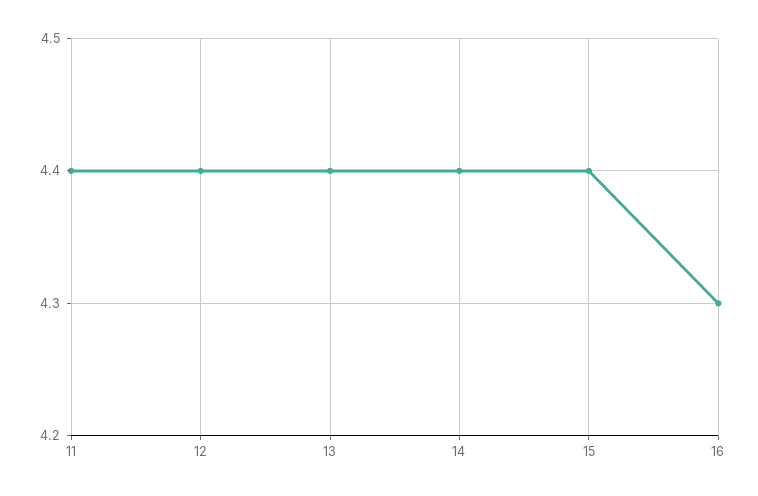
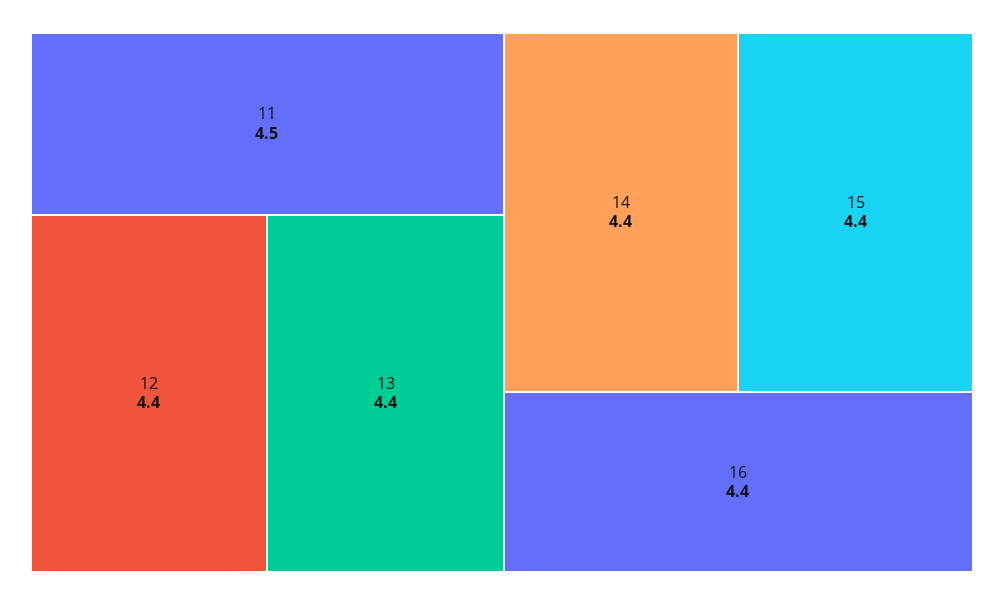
  {
-   "11": 4.4,
+   "11": 4.5,
    "12": 4.4,
    "13": 4.4,
    "14": 4.4,
    "15": 4.4,
-   "16": 4.3
+   "16": 4.4
  }

